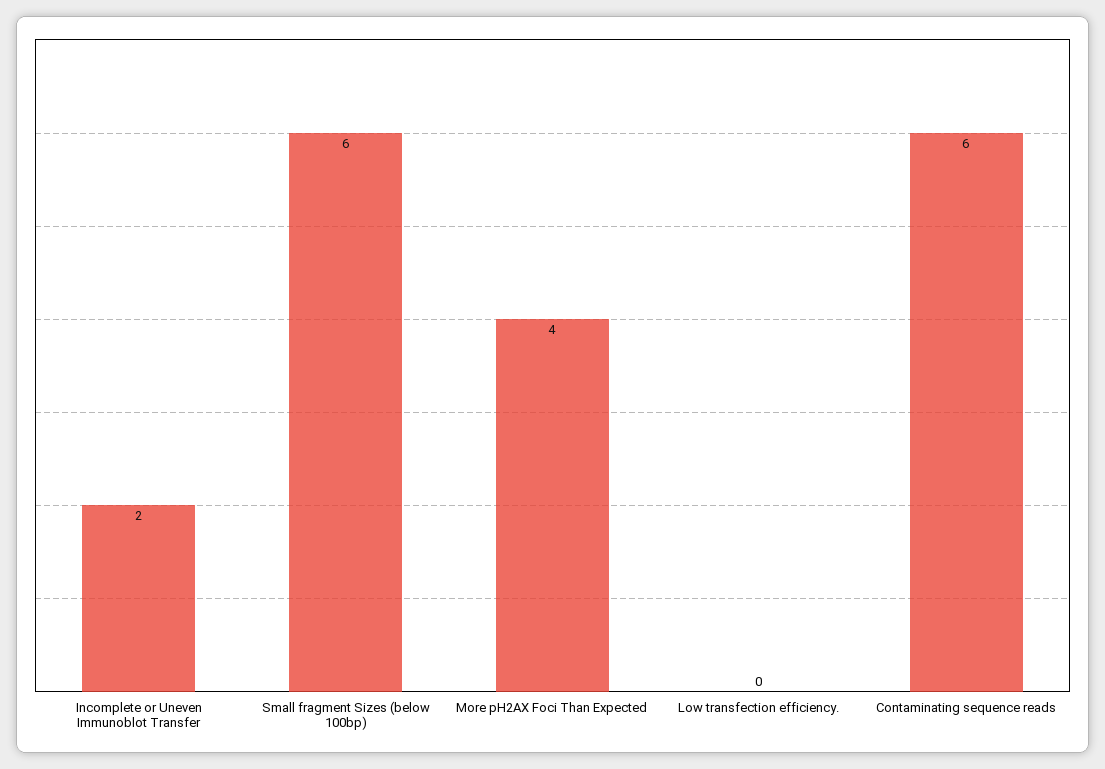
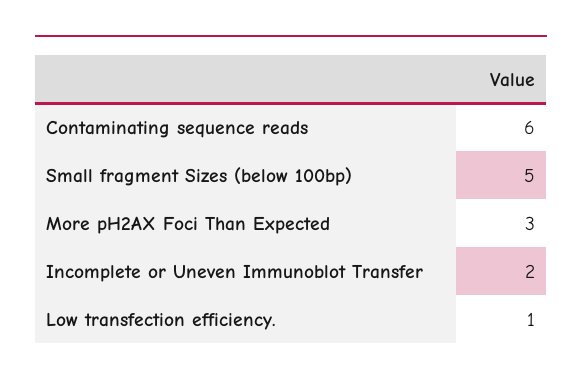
  {
    "Incomplete or Uneven Immunoblot Transfer": 2,
-   "Small fragment Sizes (below 100bp)": 6,
+   "Small fragment Sizes (below 100bp)": 5,
-   "More pH2AX Foci Than Expected": 4,
+   "More pH2AX Foci Than Expected": 3,
-   "Low transfection efficiency.": 0,
+   "Low transfection efficiency.": 1,
    "Contaminating sequence reads": 6
  }

